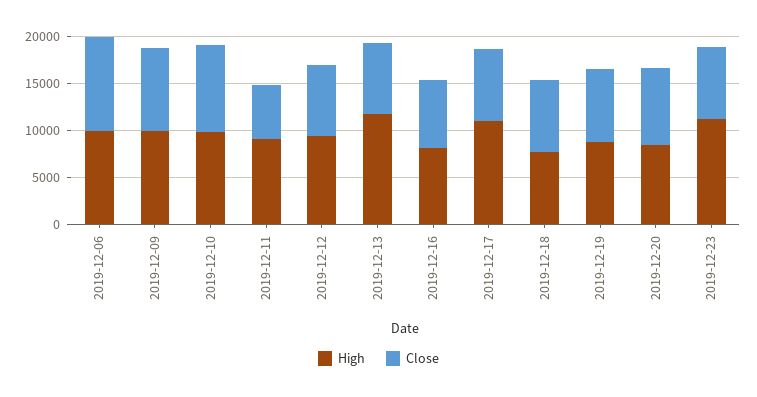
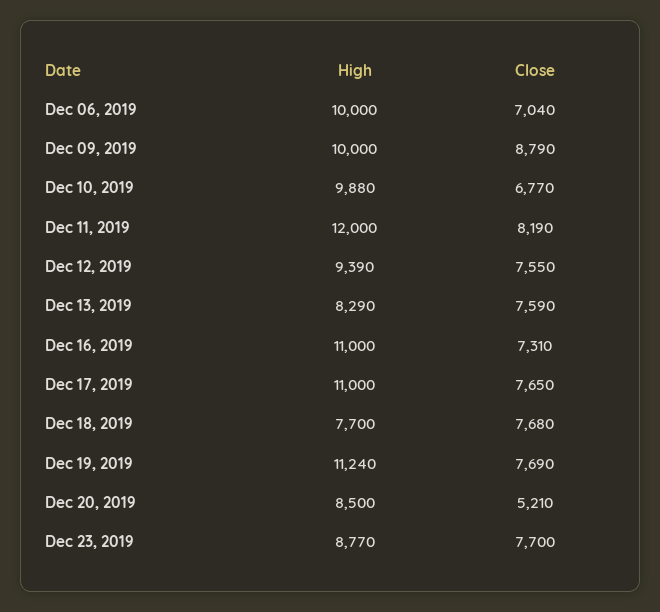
  {
    "High": {
      "2019-12-06": 10000,
      "2019-12-09": 10000,
      "2019-12-10": 9880,
-     "2019-12-11": 9000,
+     "2019-12-11": 12000,
      "2019-12-12": 9390,
-     "2019-12-13": 12000,
+     "2019-12-13": 8290,
-     "2019-12-16": 8000,
+     "2019-12-16": 11000,
      "2019-12-17": 11000,
      "2019-12-18": 7700,
-     "2019-12-19": 9000,
+     "2019-12-19": 11240,
      "2019-12-20": 8500,
-     "2019-12-23": 11000
+     "2019-12-23": 8770
    },
    "Close": {
-     "2019-12-06": 10000,
+     "2019-12-06": 7040,
      "2019-12-09": 8790,
-     "2019-12-10": 9000,
+     "2019-12-10": 6770,
-     "2019-12-11": 6000,
+     "2019-12-11": 8190,
      "2019-12-12": 7550,
      "2019-12-13": 7590,
      "2019-12-16": 7310,
      "2019-12-17": 7650,
      "2019-12-18": 7680,
      "2019-12-19": 7690,
-     "2019-12-20": 8000,
+     "2019-12-20": 5210,
      "2019-12-23": 7700
    }
  }

